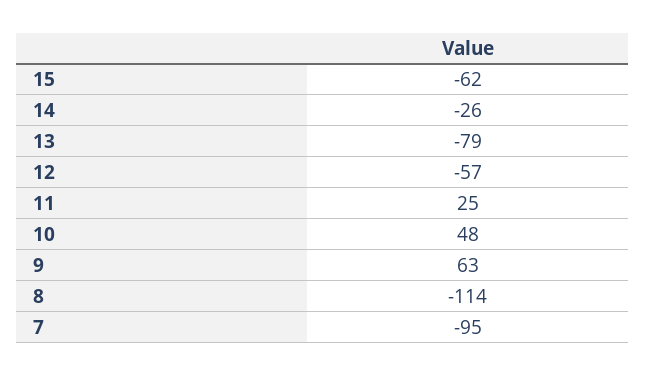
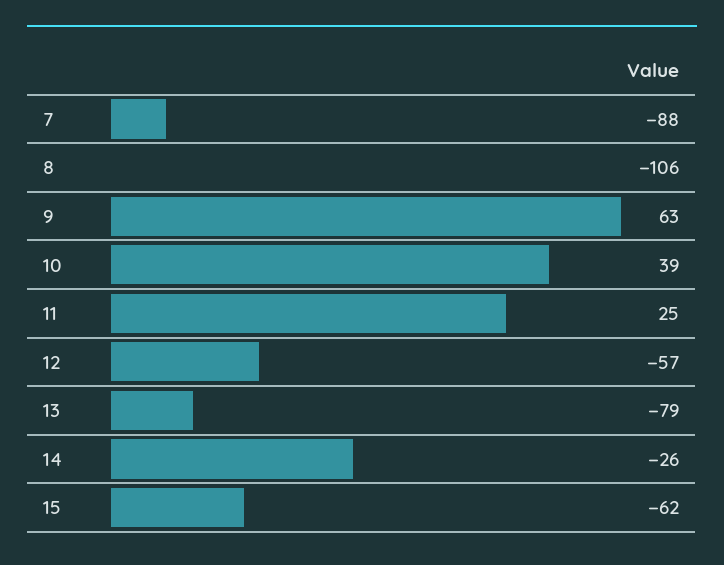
  {
    "15": -62,
    "14": -26,
    "13": -79,
    "12": -57,
    "11": 25,
-   "10": 48,
+   "10": 39,
    "9": 63,
-   "8": -114,
+   "8": -106,
-   "7": -95
+   "7": -88
  }

